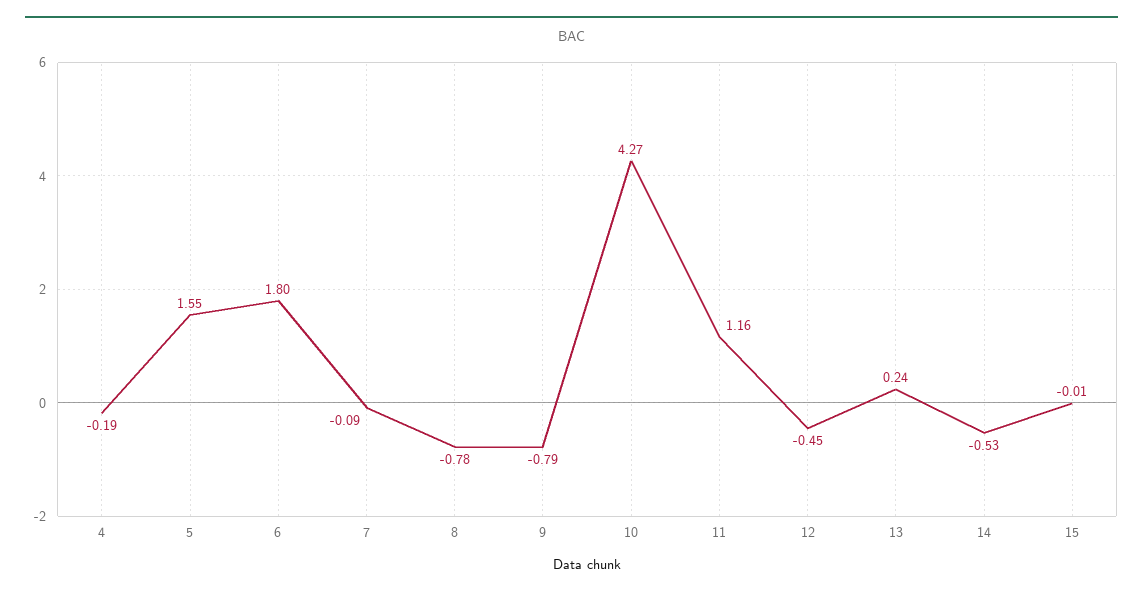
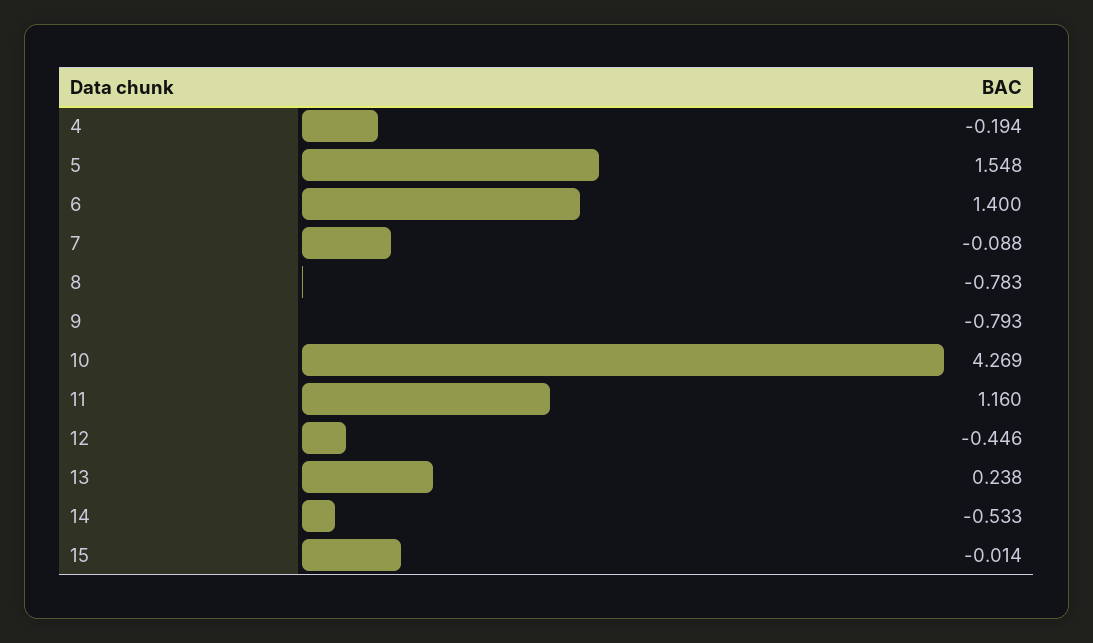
  {
    "4": -0.194,
    "5": 1.548,
-   "6": 1.8,
+   "6": 1.4,
    "7": -0.088,
    "8": -0.783,
    "9": -0.793,
    "10": 4.269,
    "11": 1.16,
    "12": -0.446,
    "13": 0.238,
    "14": -0.533,
    "15": -0.014
  }

